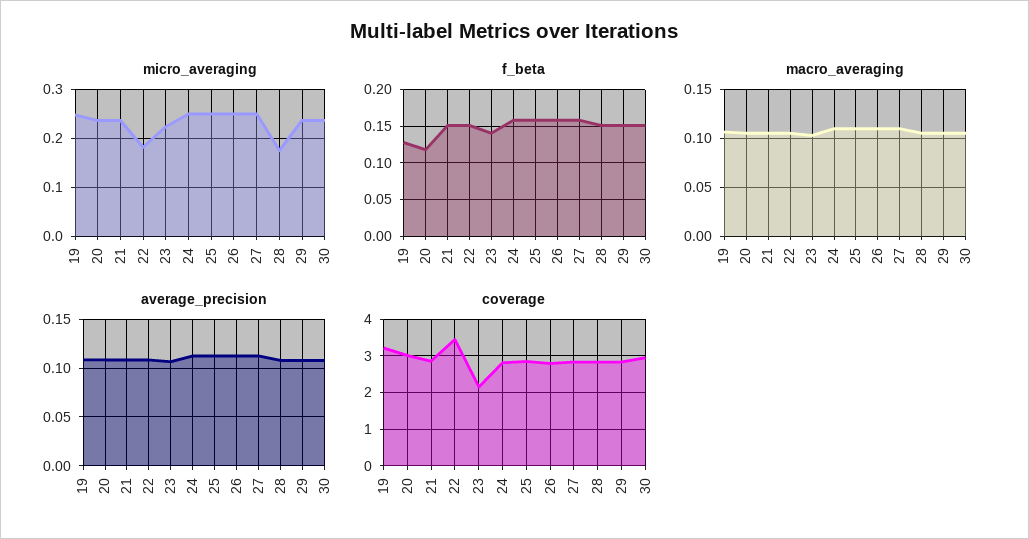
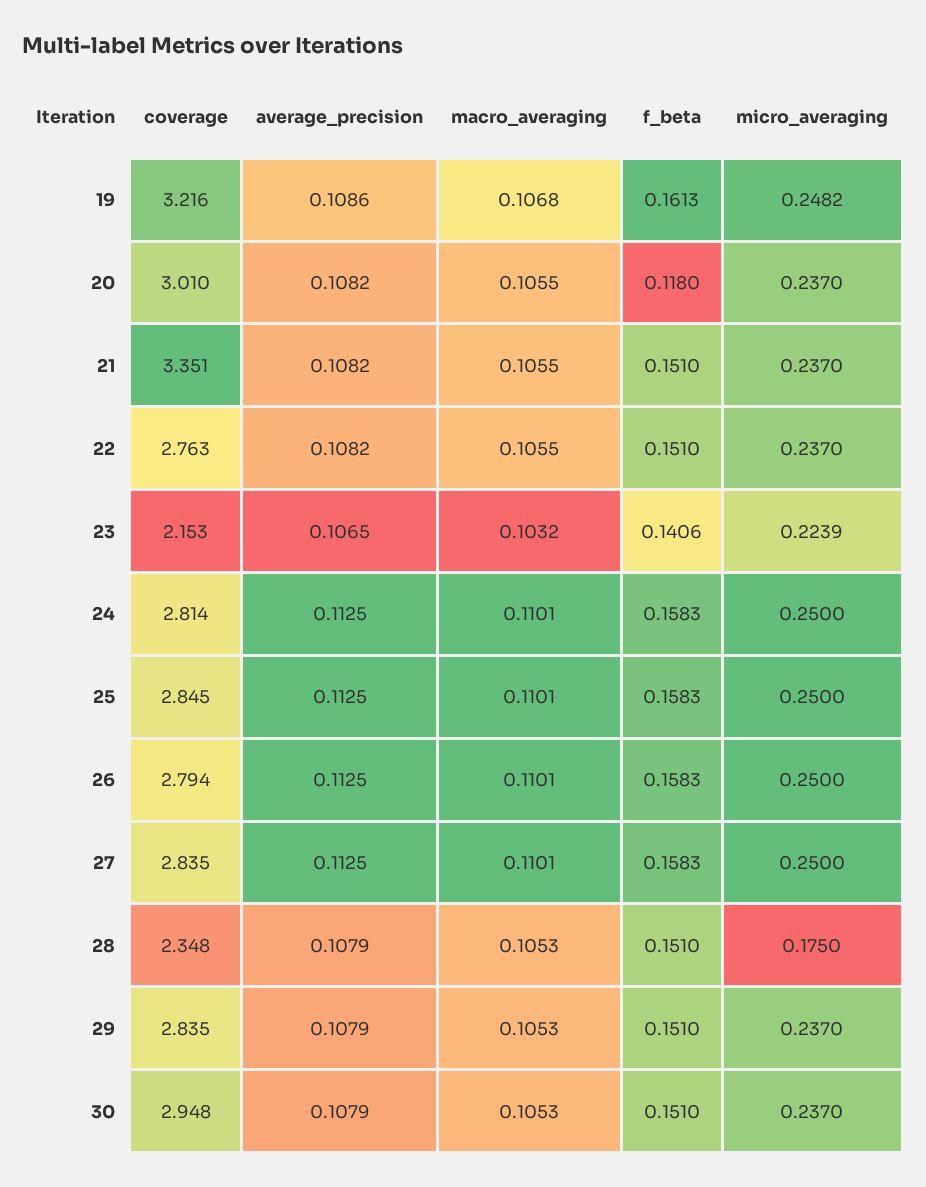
  {
    "micro_averaging": {
      "19": 0.2482,
      "20": 0.237,
      "21": 0.237,
-     "22": 0.18,
+     "22": 0.237,
      "23": 0.2239,
      "24": 0.25,
      "25": 0.25,
      "26": 0.25,
      "27": 0.25,
      "28": 0.175,
      "29": 0.237,
      "30": 0.237
    },
    "f_beta": {
-     "19": 0.13,
+     "19": 0.1613,
      "20": 0.118,
      "21": 0.151,
      "22": 0.151,
      "23": 0.1406,
      "24": 0.1583,
      "25": 0.1583,
      "26": 0.1583,
      "27": 0.1583,
      "28": 0.151,
      "29": 0.151,
      "30": 0.151
    },
    "macro_averaging": {
      "19": 0.1068,
      "20": 0.1055,
      "21": 0.1055,
      "22": 0.1055,
      "23": 0.1032,
      "24": 0.1101,
      "25": 0.1101,
      "26": 0.1101,
      "27": 0.1101,
      "28": 0.1053,
      "29": 0.1053,
      "30": 0.1053
    },
    "average_precision": {
      "19": 0.1086,
      "20": 0.1082,
      "21": 0.1082,
      "22": 0.1082,
      "23": 0.1065,
      "24": 0.1125,
      "25": 0.1125,
      "26": 0.1125,
      "27": 0.1125,
      "28": 0.1079,
      "29": 0.1079,
      "30": 0.1079
    },
    "coverage": {
      "19": 3.216,
      "20": 3.01,
-     "21": 2.8,
+     "21": 3.351,
-     "22": 3.4,
+     "22": 2.763,
      "23": 2.153,
      "24": 2.814,
      "25": 2.845,
      "26": 2.794,
      "27": 2.835,
-     "28": 2.8,
+     "28": 2.348,
      "29": 2.835,
      "30": 2.948
    }
  }

